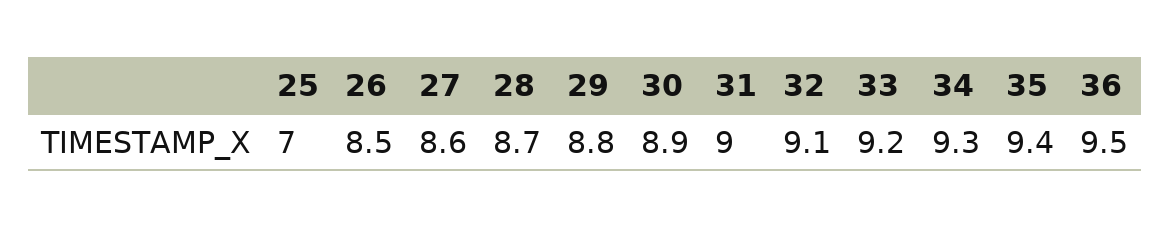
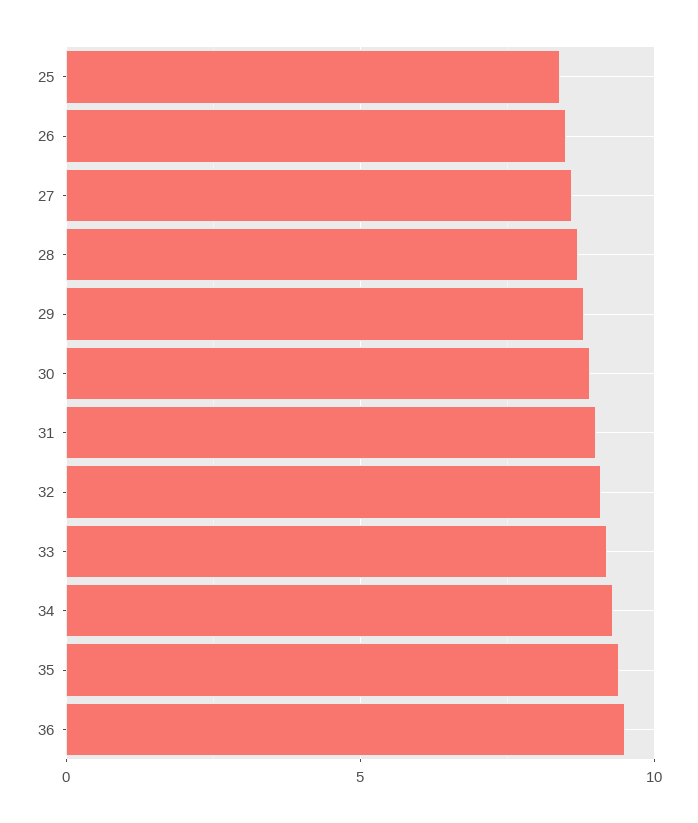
  {
-   "25": 7,
+   "25": 8.5,
    "26": 8.5,
    "27": 8.6,
    "28": 8.7,
    "29": 8.8,
    "30": 8.9,
    "31": 9,
    "32": 9.1,
    "33": 9.2,
    "34": 9.3,
    "35": 9.4,
    "36": 9.5
  }

